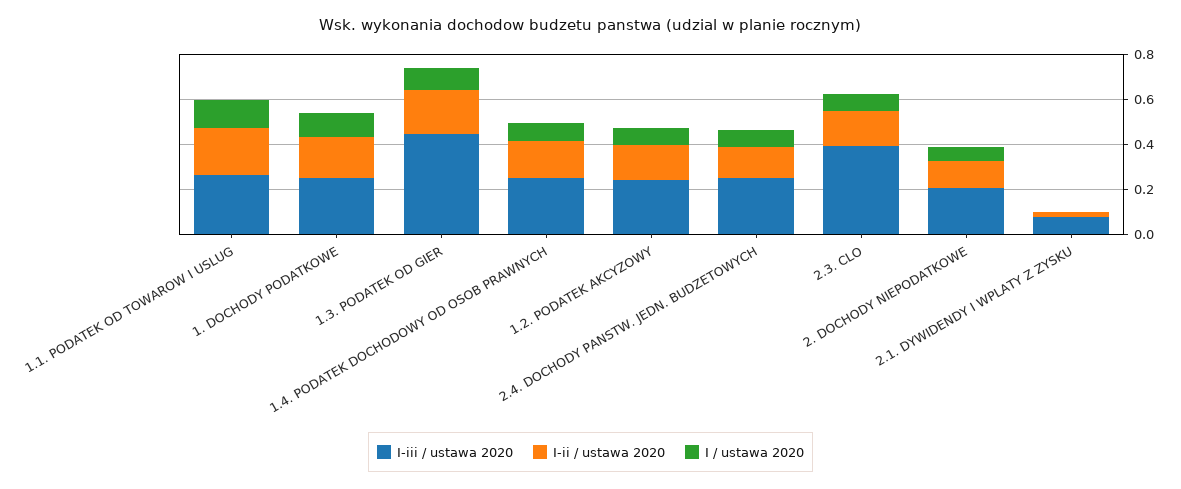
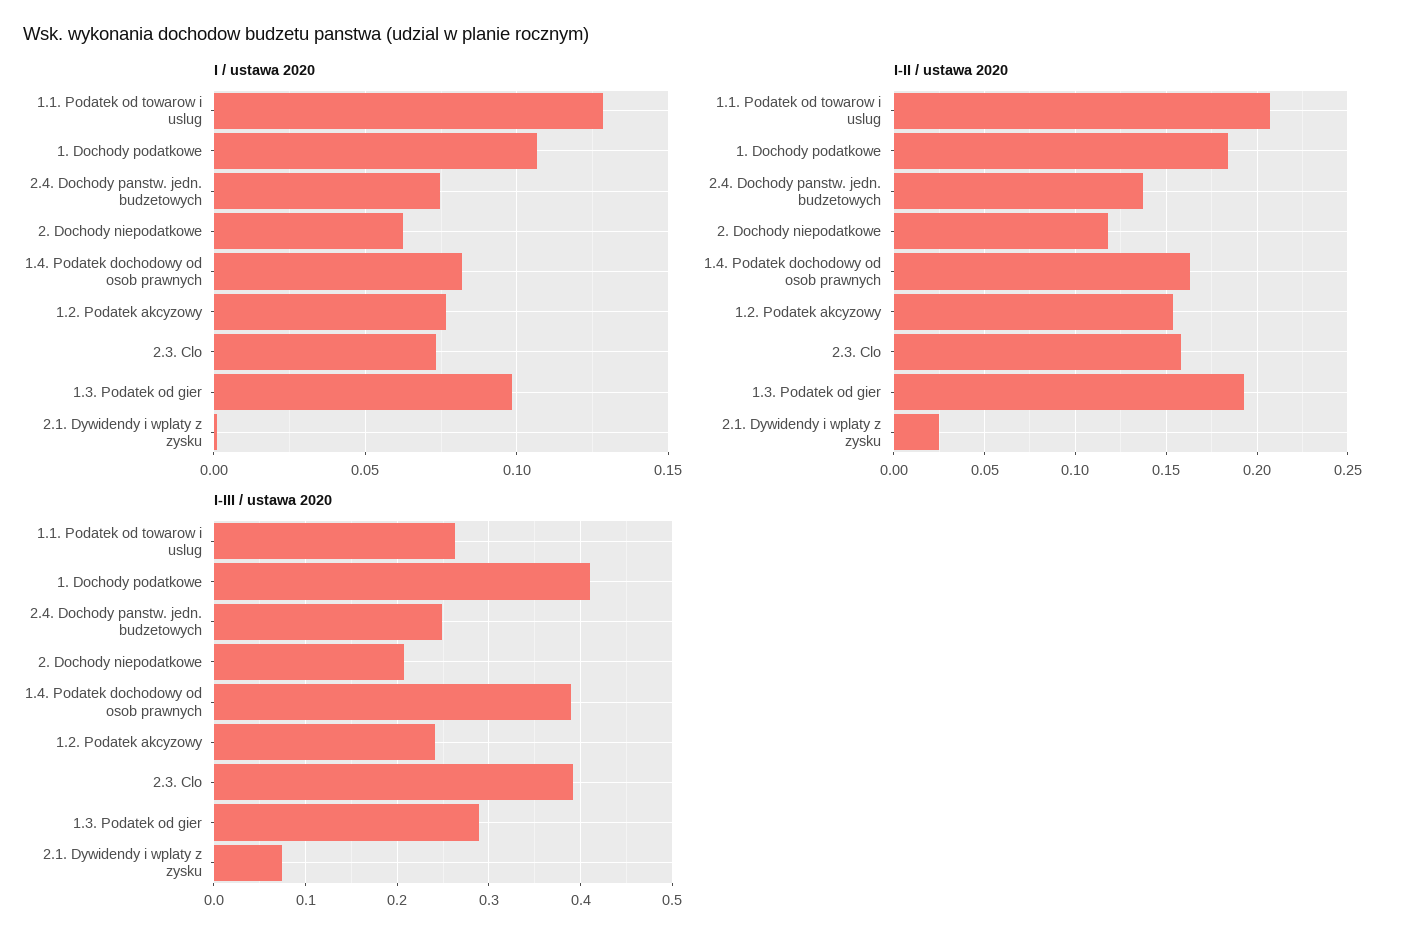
  {
    "I-iii / ustawa 2020": {
      "1.1. PODATEK OD TOWAROW I USLUG": 0.26,
-     "1. DOCHODY PODATKOWE": 0.25,
+     "1. DOCHODY PODATKOWE": 0.41,
-     "1.3. PODATEK OD GIER": 0.45,
+     "1.3. PODATEK OD GIER": 0.29,
-     "1.4. PODATEK DOCHODOWY OD OSOB PRAWNYCH": 0.25,
+     "1.4. PODATEK DOCHODOWY OD OSOB PRAWNYCH": 0.39,
      "1.2. PODATEK AKCYZOWY": 0.24,
      "2.4. DOCHODY PANSTW. JEDN. BUDZETOWYCH": 0.25,
      "2.3. CLO": 0.39,
      "2. DOCHODY NIEPODATKOWE": 0.21,
      "2.1. DYWIDENDY I WPLATY Z ZYSKU": 0.07
    },
    "I-ii / ustawa 2020": {
      "1.1. PODATEK OD TOWAROW I USLUG": 0.205,
      "1. DOCHODY PODATKOWE": 0.185,
      "1.3. PODATEK OD GIER": 0.195,
      "1.4. PODATEK DOCHODOWY OD OSOB PRAWNYCH": 0.165,
      "1.2. PODATEK AKCYZOWY": 0.155,
      "2.4. DOCHODY PANSTW. JEDN. BUDZETOWYCH": 0.135,
      "2.3. CLO": 0.16,
      "2. DOCHODY NIEPODATKOWE": 0.12,
      "2.1. DYWIDENDY I WPLATY Z ZYSKU": 0.025
    },
    "I / ustawa 2020": {
      "1.1. PODATEK OD TOWAROW I USLUG": 0.13,
      "1. DOCHODY PODATKOWE": 0.105,
      "1.3. PODATEK OD GIER": 0.1,
      "1.4. PODATEK DOCHODOWY OD OSOB PRAWNYCH": 0.08,
      "1.2. PODATEK AKCYZOWY": 0.075,
      "2.4. DOCHODY PANSTW. JEDN. BUDZETOWYCH": 0.075,
      "2.3. CLO": 0.075,
      "2. DOCHODY NIEPODATKOWE": 0.06,
      "2.1. DYWIDENDY I WPLATY Z ZYSKU": 0
    }
  }

